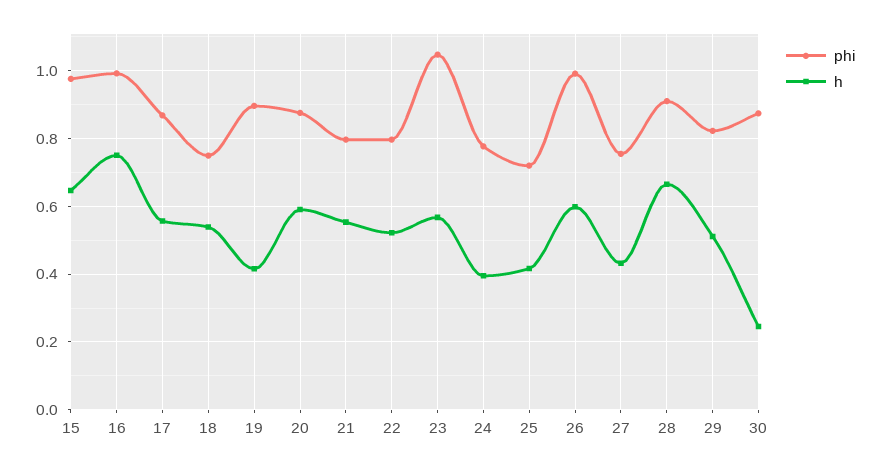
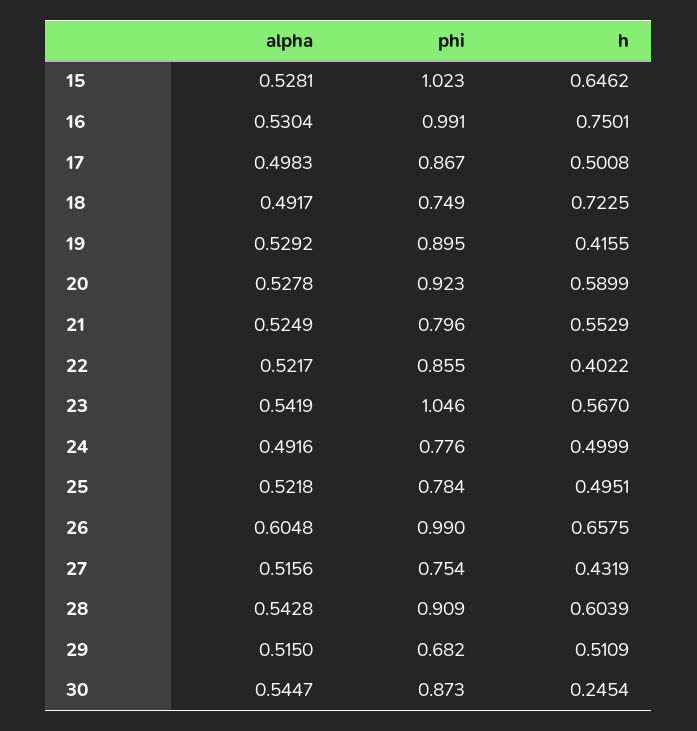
  {
    "phi": {
-     "15": 0.98,
+     "15": 1.023,
      "16": 0.991,
      "17": 0.867,
      "18": 0.749,
      "19": 0.895,
-     "20": 0.88,
+     "20": 0.923,
      "21": 0.796,
-     "22": 0.8,
+     "22": 0.855,
      "23": 1.046,
      "24": 0.776,
-     "25": 0.72,
+     "25": 0.784,
      "26": 0.99,
      "27": 0.754,
      "28": 0.909,
-     "29": 0.82,
+     "29": 0.682,
      "30": 0.873
    },
    "h": {
      "15": 0.6462,
      "16": 0.7501,
-     "17": 0.56,
+     "17": 0.5008,
-     "18": 0.54,
+     "18": 0.7225,
      "19": 0.4155,
      "20": 0.5899,
      "21": 0.5529,
-     "22": 0.52,
+     "22": 0.4022,
      "23": 0.567,
-     "24": 0.4,
+     "24": 0.4999,
-     "25": 0.42,
+     "25": 0.4951,
-     "26": 0.6,
+     "26": 0.6575,
      "27": 0.4319,
-     "28": 0.66,
+     "28": 0.6039,
      "29": 0.5109,
      "30": 0.2454
-   }
+   },
+   "alpha": {
+     "15": 0.5281,
+     "16": 0.5304,
+     "17": 0.4983,
+     "18": 0.4917,
+     "19": 0.5292,
+     "20": 0.5278,
+     "21": 0.5249,
+     "22": 0.5217,
+     "23": 0.5419,
+     "24": 0.4916,
+     "25": 0.5218,
+     "26": 0.6048,
+     "27": 0.5156,
+     "28": 0.5428,
+     "29": 0.515,
+     "30": 0.5447
+   }
  }

